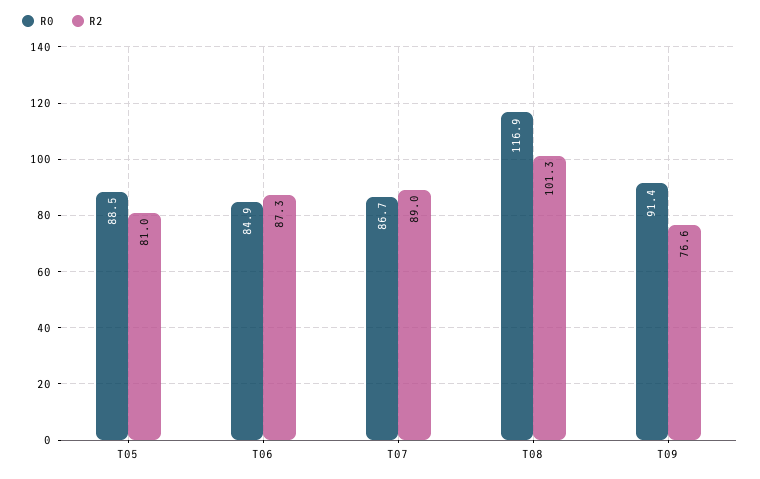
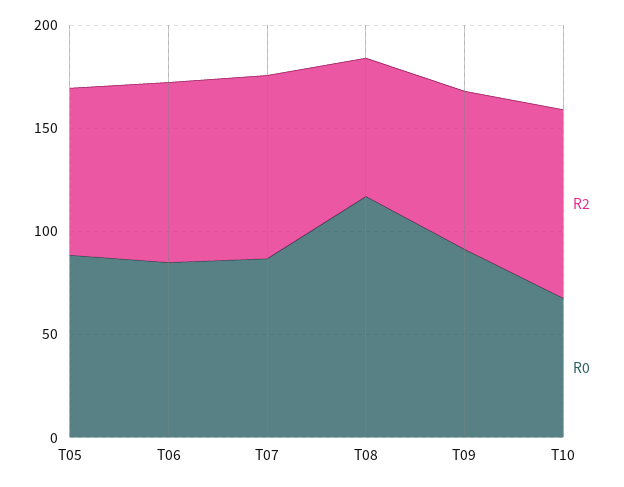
  {
    "R0": {
      "T05": 88.5,
      "T06": 84.9,
      "T07": 86.7,
      "T08": 116.9,
-     "T09": 91.4
+     "T09": 91.4,
+     "T10": 70
    },
    "R2": {
      "T05": 81,
      "T06": 87.3,
      "T07": 89,
-     "T08": 101.3,
+     "T08": 70,
-     "T09": 76.6
+     "T09": 76.6,
+     "T10": 90
    }
  }

